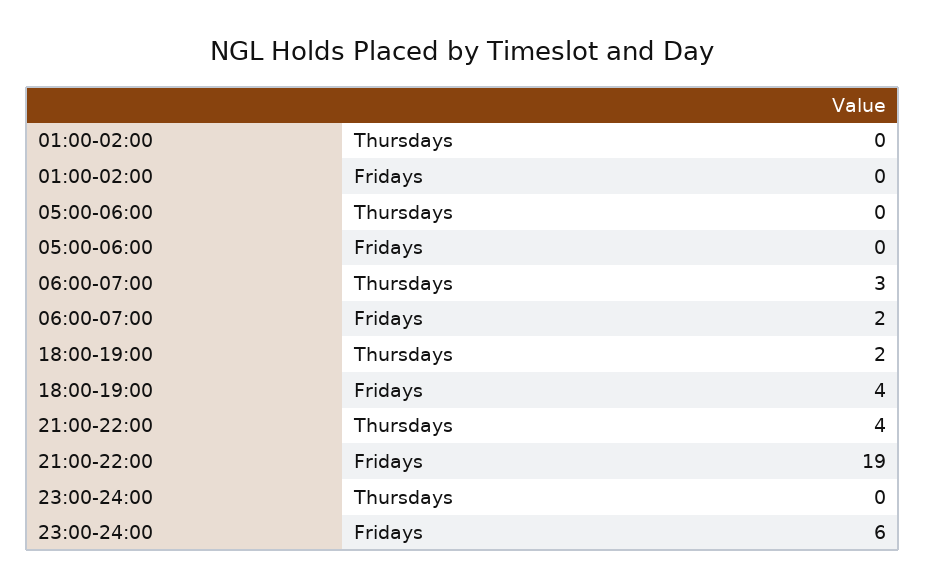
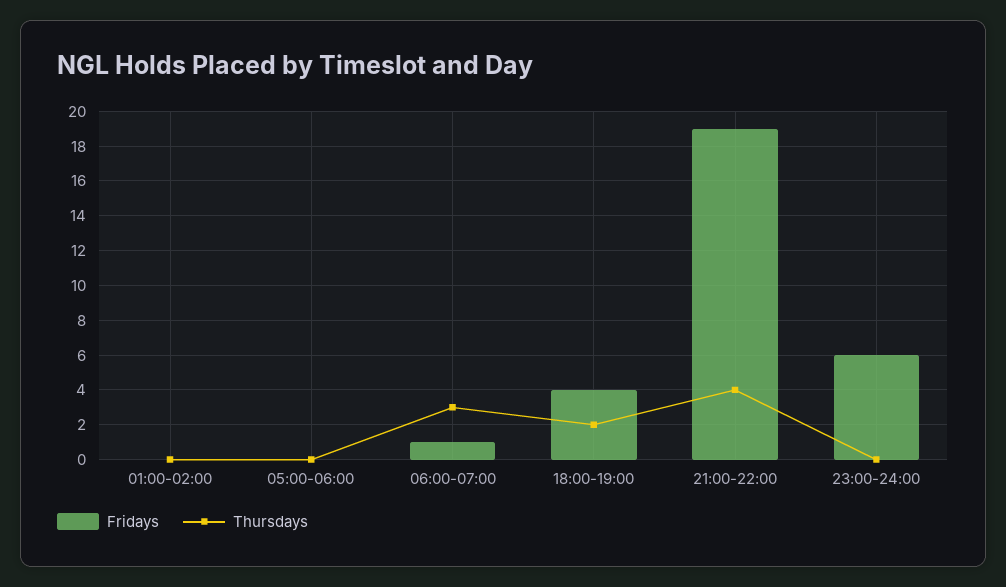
  {
    "Thursdays": {
      "01:00-02:00": 0,
      "05:00-06:00": 0,
      "06:00-07:00": 3,
      "18:00-19:00": 2,
      "21:00-22:00": 4,
      "23:00-24:00": 0
    },
    "Fridays": {
      "01:00-02:00": 0,
      "05:00-06:00": 0,
-     "06:00-07:00": 2,
+     "06:00-07:00": 1,
      "18:00-19:00": 4,
      "21:00-22:00": 19,
      "23:00-24:00": 6
    }
  }

